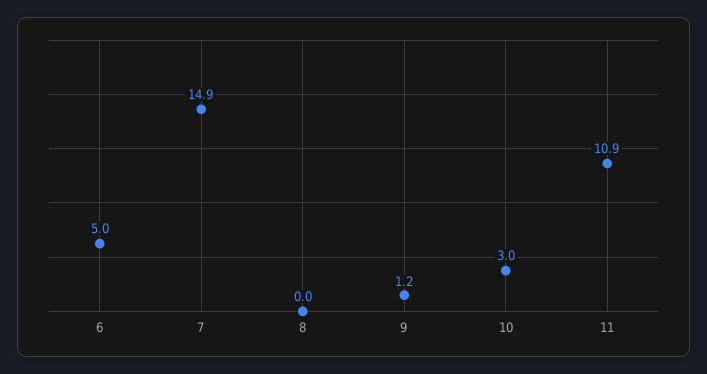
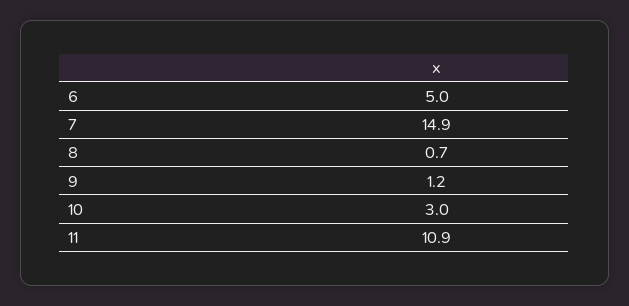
  {
    "6": 5,
    "7": 14.9,
-   "8": 0,
+   "8": 0.7,
    "9": 1.2,
    "10": 3,
    "11": 10.9
  }

